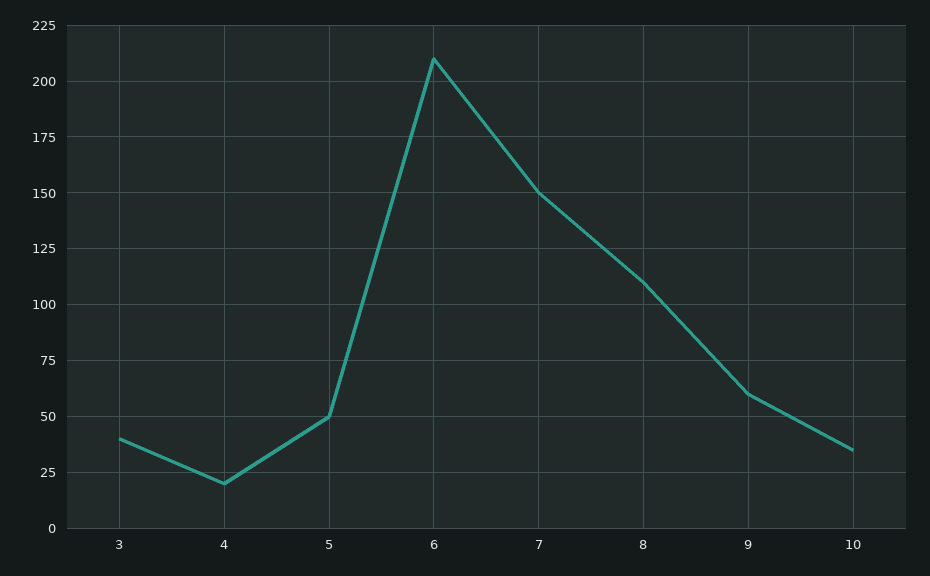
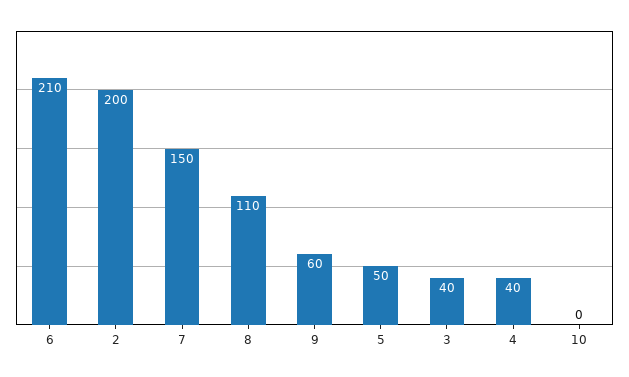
  {
    "3": 40,
-   "4": 20,
+   "4": 40,
    "5": 50,
    "6": 210,
    "7": 150,
    "8": 110,
    "9": 60,
-   "10": 35
+   "10": 0,
+   "2": 200
  }

